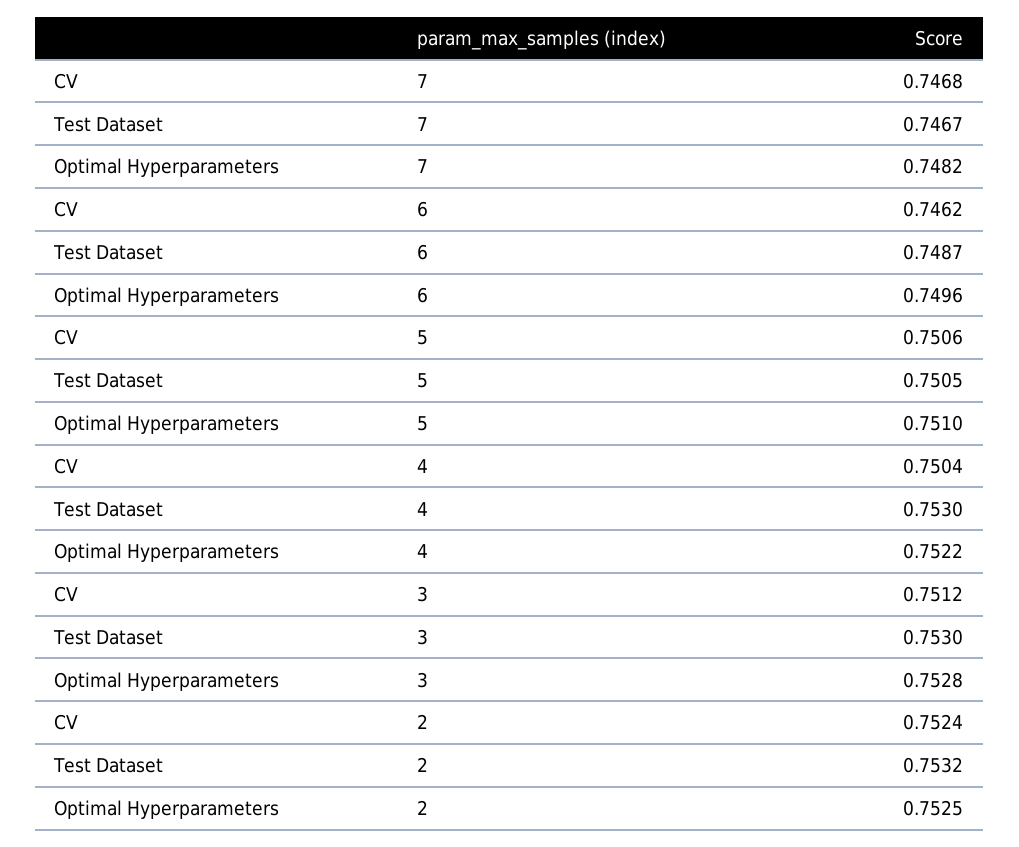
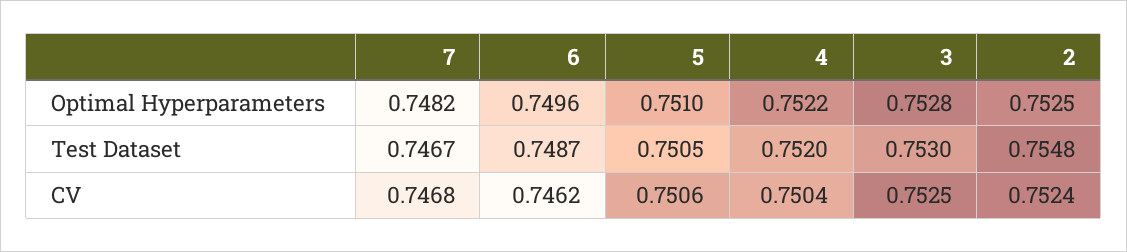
  {
    "CV": {
      "7": 0.7468,
      "6": 0.7462,
      "5": 0.7506,
      "4": 0.7504,
-     "3": 0.7512,
+     "3": 0.7525,
      "2": 0.7524
    },
    "Test Dataset": {
      "7": 0.7467,
      "6": 0.7487,
      "5": 0.7505,
-     "4": 0.753,
+     "4": 0.752,
      "3": 0.753,
-     "2": 0.7532
+     "2": 0.7548
    },
    "Optimal Hyperparameters": {
      "7": 0.7482,
      "6": 0.7496,
      "5": 0.751,
      "4": 0.7522,
      "3": 0.7528,
      "2": 0.7525
    }
  }

